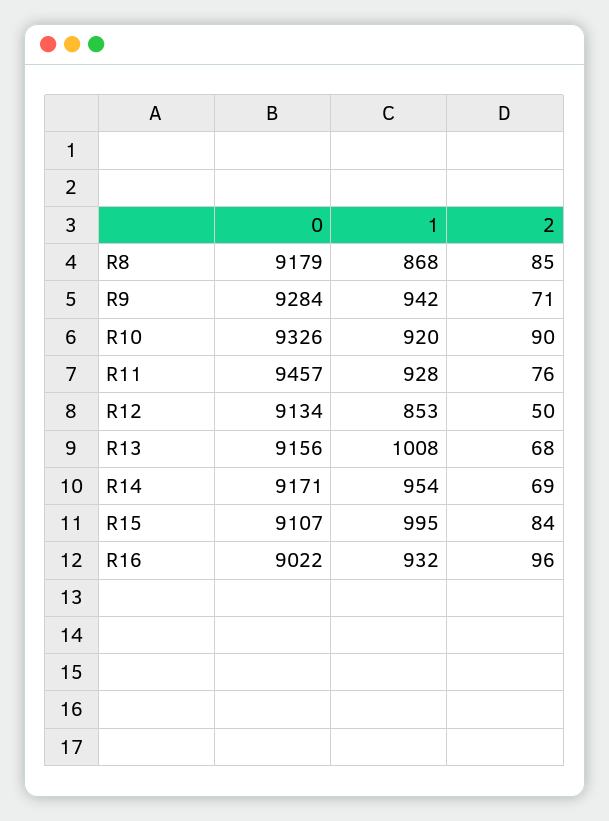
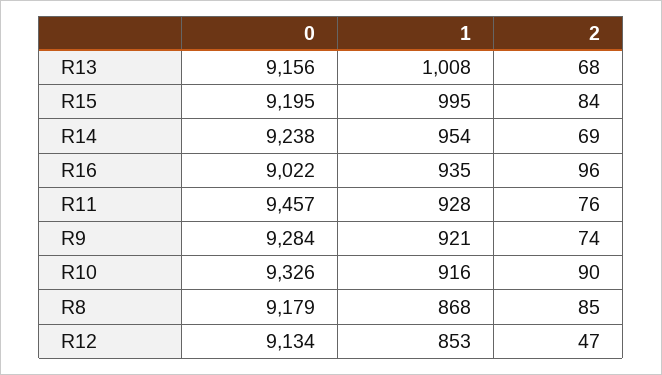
  {
    "0": {
      "R8": 9179,
      "R9": 9284,
      "R10": 9326,
      "R11": 9457,
      "R12": 9134,
      "R13": 9156,
-     "R14": 9171,
+     "R14": 9238,
-     "R15": 9107,
+     "R15": 9195,
      "R16": 9022
    },
    "1": {
      "R8": 868,
-     "R9": 942,
+     "R9": 921,
-     "R10": 920,
+     "R10": 916,
      "R11": 928,
      "R12": 853,
      "R13": 1008,
      "R14": 954,
      "R15": 995,
-     "R16": 932
+     "R16": 935
    },
    "2": {
      "R8": 85,
-     "R9": 71,
+     "R9": 74,
      "R10": 90,
      "R11": 76,
-     "R12": 50,
+     "R12": 47,
      "R13": 68,
      "R14": 69,
      "R15": 84,
      "R16": 96
    }
  }

